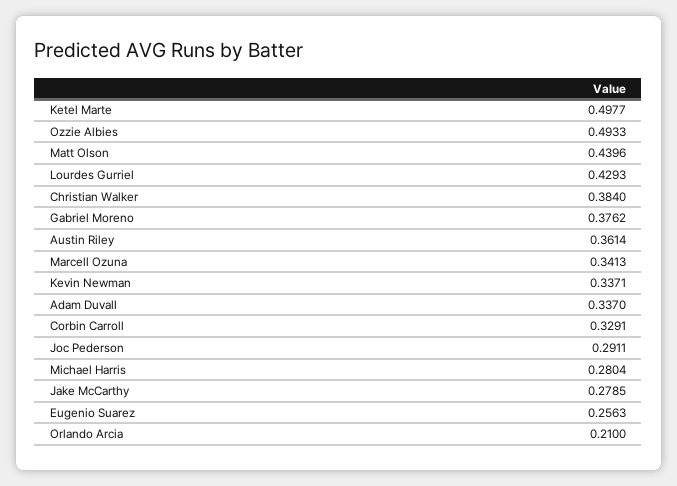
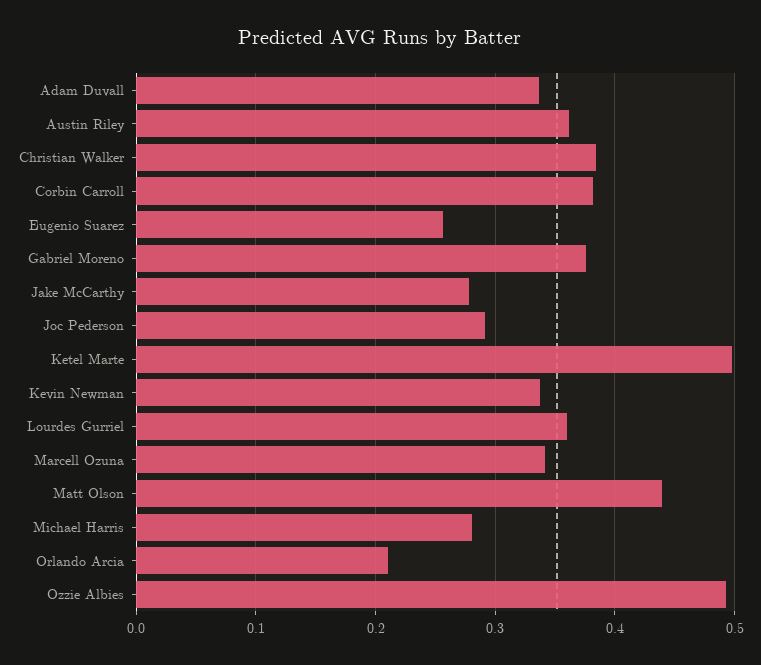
  {
    "Ketel Marte": 0.4977,
    "Ozzie Albies": 0.4933,
    "Matt Olson": 0.4396,
-   "Lourdes Gurriel": 0.4293,
+   "Lourdes Gurriel": 0.36,
    "Christian Walker": 0.384,
    "Gabriel Moreno": 0.3762,
    "Austin Riley": 0.3614,
    "Marcell Ozuna": 0.3413,
    "Kevin Newman": 0.3371,
    "Adam Duvall": 0.337,
-   "Corbin Carroll": 0.3291,
+   "Corbin Carroll": 0.38,
    "Joc Pederson": 0.2911,
    "Michael Harris": 0.2804,
    "Jake McCarthy": 0.2785,
    "Eugenio Suarez": 0.2563,
    "Orlando Arcia": 0.21
  }

